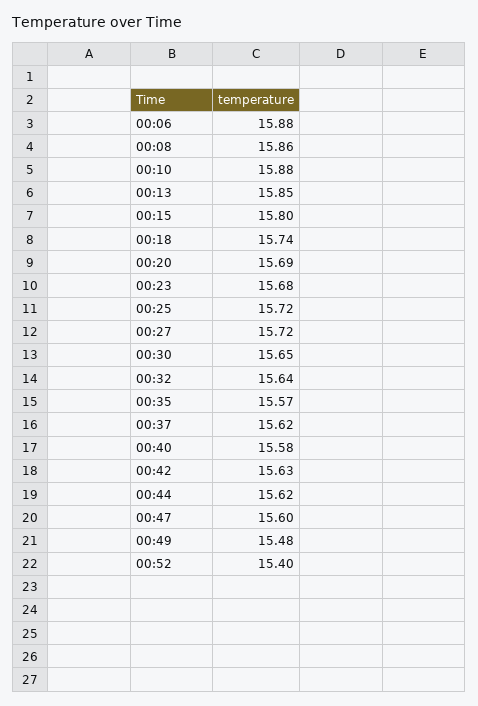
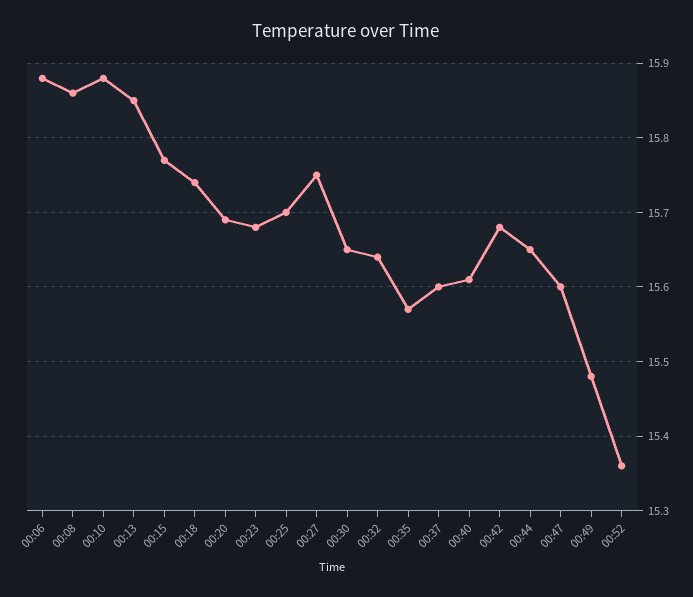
  {
    "00:06": 15.88,
    "00:08": 15.86,
    "00:10": 15.88,
    "00:13": 15.85,
-   "00:15": 15.8,
+   "00:15": 15.77,
    "00:18": 15.74,
    "00:20": 15.69,
    "00:23": 15.68,
-   "00:25": 15.72,
+   "00:25": 15.7,
-   "00:27": 15.72,
+   "00:27": 15.75,
    "00:30": 15.65,
    "00:32": 15.64,
    "00:35": 15.57,
-   "00:37": 15.62,
+   "00:37": 15.6,
-   "00:40": 15.58,
+   "00:40": 15.61,
-   "00:42": 15.63,
+   "00:42": 15.68,
-   "00:44": 15.62,
+   "00:44": 15.65,
    "00:47": 15.6,
    "00:49": 15.48,
-   "00:52": 15.4
+   "00:52": 15.36
  }

